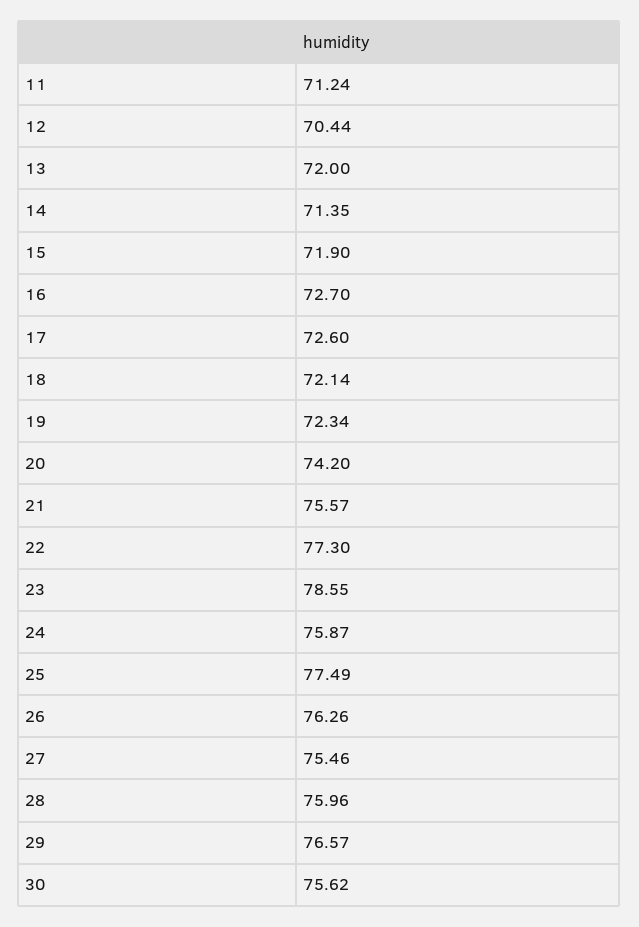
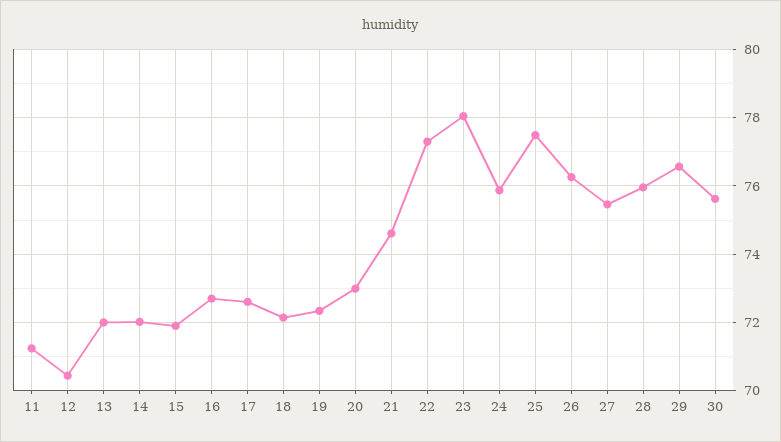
  {
    "11": 71.24,
    "12": 70.44,
    "13": 72,
-   "14": 71.35,
+   "14": 72,
    "15": 71.9,
    "16": 72.7,
    "17": 72.6,
    "18": 72.14,
    "19": 72.34,
-   "20": 74.2,
+   "20": 73,
-   "21": 75.57,
+   "21": 74.6,
    "22": 77.3,
-   "23": 78.55,
+   "23": 78,
    "24": 75.87,
    "25": 77.49,
    "26": 76.26,
    "27": 75.46,
    "28": 75.96,
    "29": 76.57,
    "30": 75.62
  }

